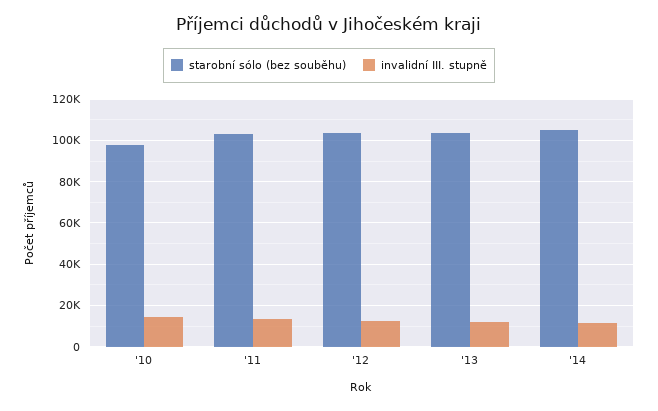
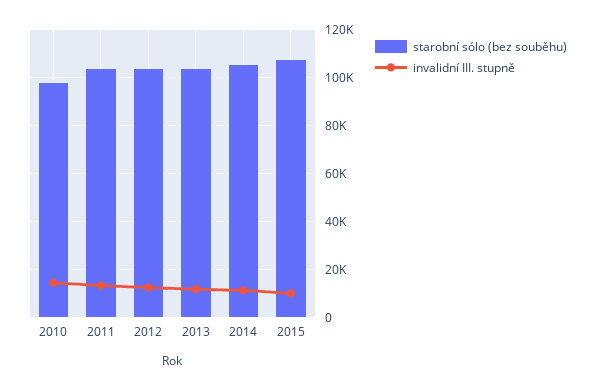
  {
    "starobní sólo (bez souběhu)": {
      "'10": 97500,
      "'11": 102500,
      "'12": 102500,
      "'13": 102500,
-     "'14": 105000
+     "'14": 105000,
+     "2015": 107500
    },
    "invalidní III. stupně": {
      "'10": 15000,
      "'11": 12500,
      "'12": 12500,
      "'13": 12500,
-     "'14": 12500
+     "'14": 12500,
+     "2015": 10000
    }
  }

